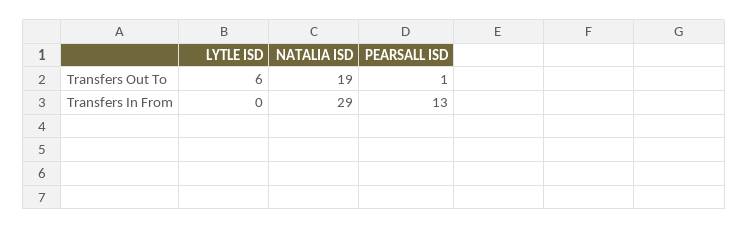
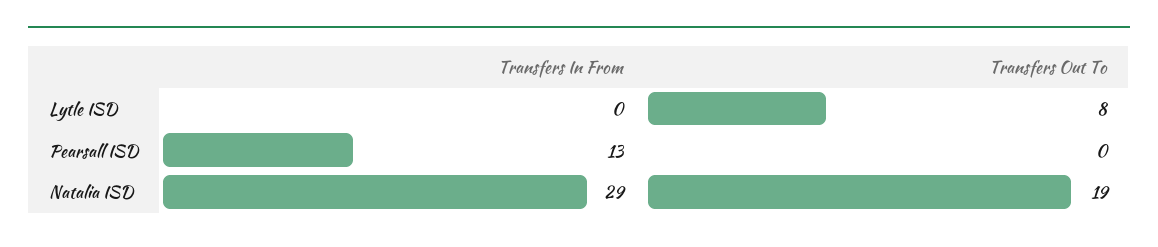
  {
    "LYTLE ISD": {
-     "Transfers Out To": 6,
+     "Transfers Out To": 8,
      "Transfers In From": 0
    },
    "NATALIA ISD": {
      "Transfers Out To": 19,
      "Transfers In From": 29
    },
    "PEARSALL ISD": {
-     "Transfers Out To": 1,
+     "Transfers Out To": 0,
      "Transfers In From": 13
    }
  }

